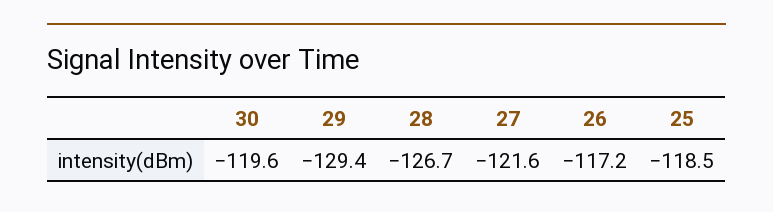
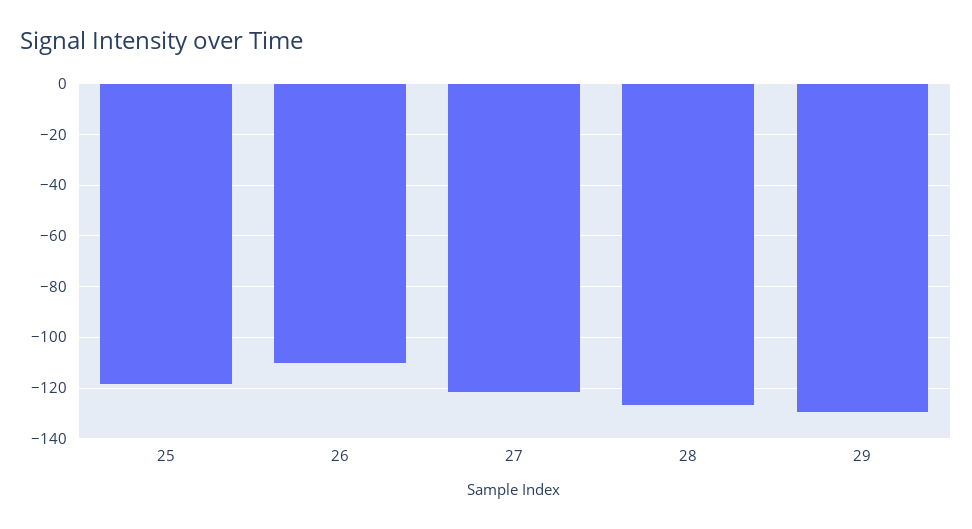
  {
-   "30": -119.6,
    "29": -129.4,
    "28": -126.7,
    "27": -121.6,
-   "26": -117.2,
+   "26": -110,
    "25": -118.5
  }

